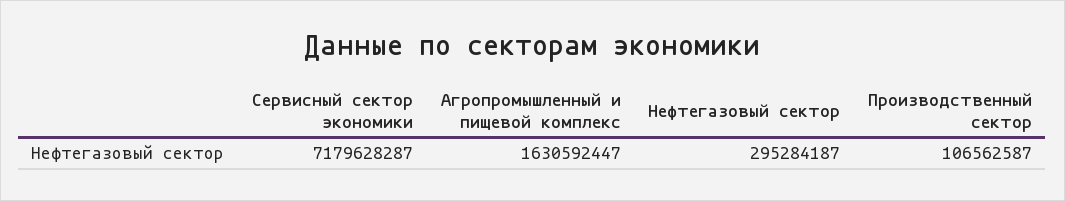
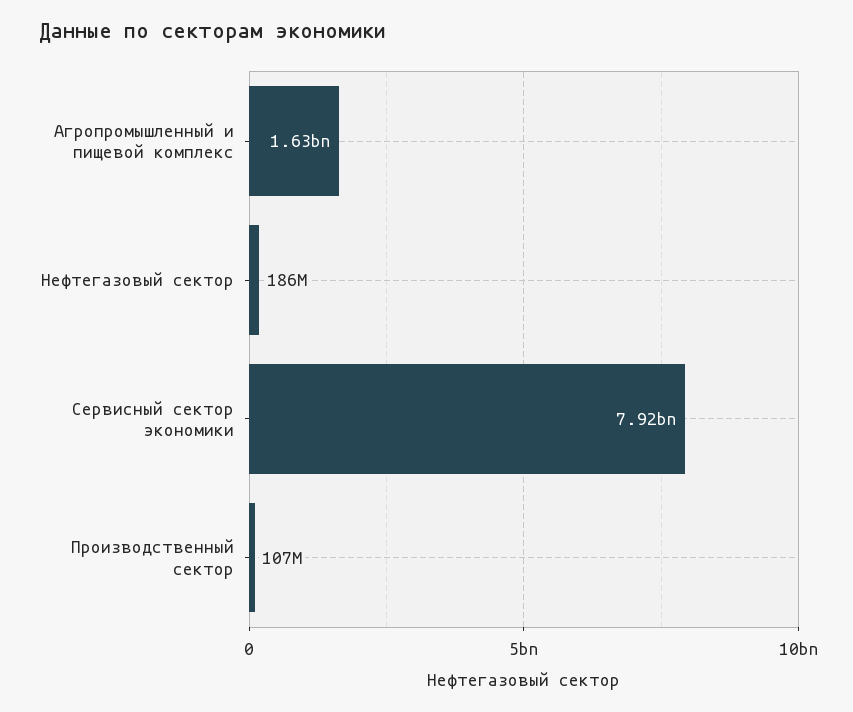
  {
-   "Сервисный сектор экономики": 7179628287,
+   "Сервисный сектор экономики": 7920000000,
    "Агропромышленный и пищевой комплекс": 1630592447,
-   "Нефтегазовый сектор": 295284187,
+   "Нефтегазовый сектор": 186000000,
    "Производственный сектор": 106562587
  }

